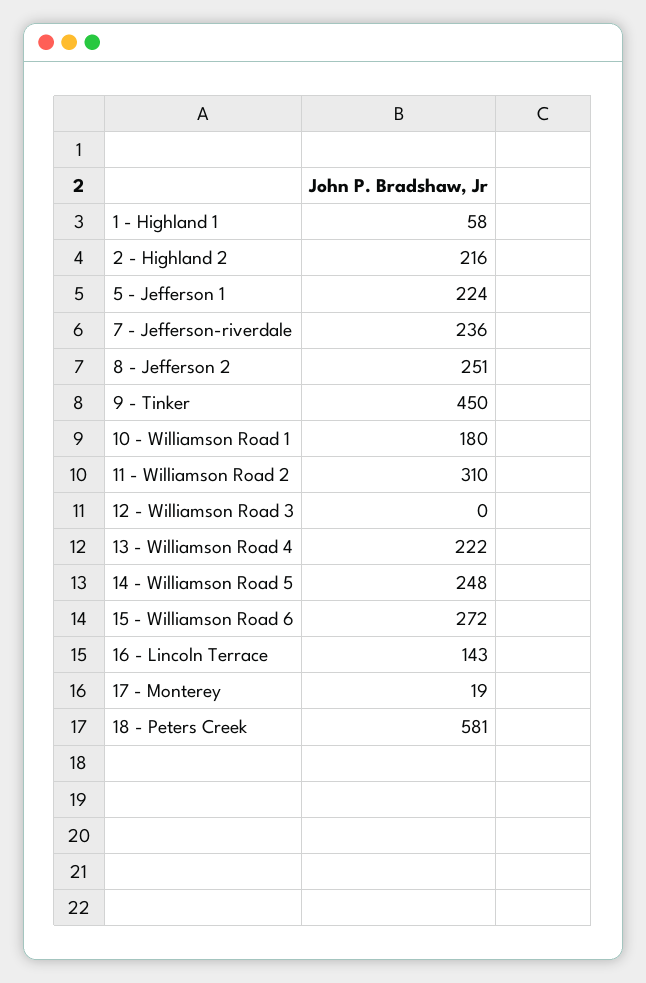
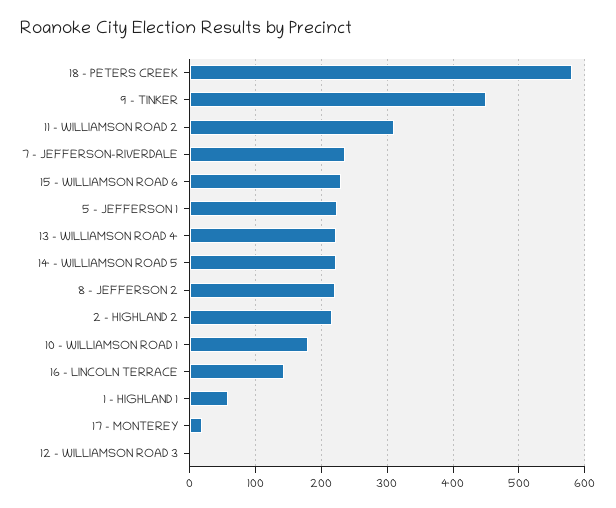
  {
    "1 - Highland 1": 58,
    "2 - Highland 2": 216,
    "5 - Jefferson 1": 224,
    "7 - Jefferson-riverdale": 236,
-   "8 - Jefferson 2": 251,
+   "8 - Jefferson 2": 220,
    "9 - Tinker": 450,
    "10 - Williamson Road 1": 180,
    "11 - Williamson Road 2": 310,
    "12 - Williamson Road 3": 0,
    "13 - Williamson Road 4": 222,
-   "14 - Williamson Road 5": 248,
+   "14 - Williamson Road 5": 220,
-   "15 - Williamson Road 6": 272,
+   "15 - Williamson Road 6": 230,
    "16 - Lincoln Terrace": 143,
    "17 - Monterey": 19,
    "18 - Peters Creek": 581
  }

